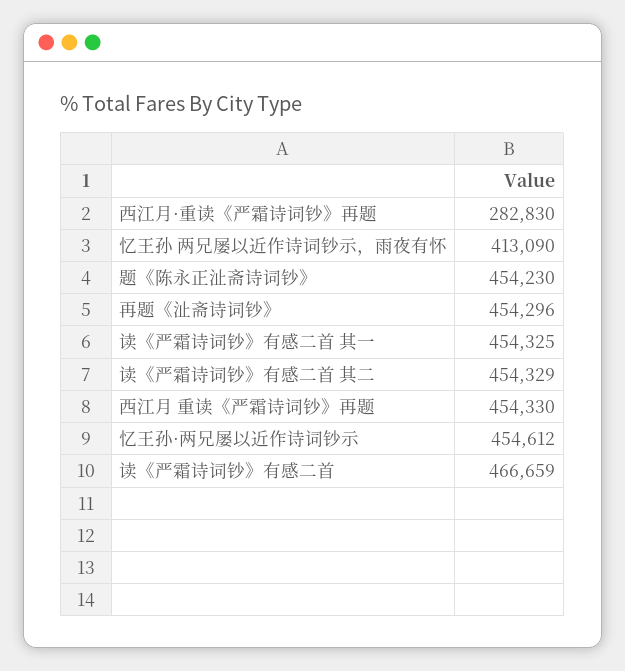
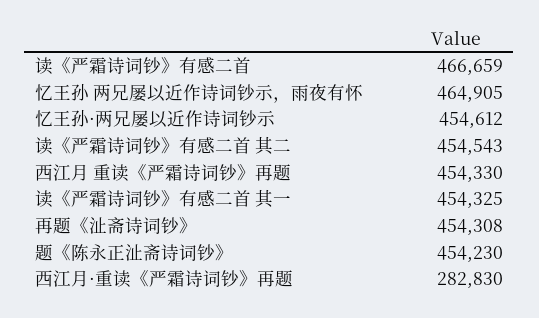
  {
    "西江月·重读《严霜诗词钞》再题": 282830,
-   "忆王孙 两兄屡以近作诗词钞示，雨夜有怀": 413090,
+   "忆王孙 两兄屡以近作诗词钞示，雨夜有怀": 464905,
    "题《陈永正沚斋诗词钞》": 454230,
-   "再题《沚斋诗词钞》": 454296,
+   "再题《沚斋诗词钞》": 454308,
    "读《严霜诗词钞》有感二首 其一": 454325,
-   "读《严霜诗词钞》有感二首 其二": 454329,
+   "读《严霜诗词钞》有感二首 其二": 454543,
    "西江月 重读《严霜诗词钞》再题": 454330,
    "忆王孙·两兄屡以近作诗词钞示": 454612,
    "读《严霜诗词钞》有感二首": 466659
  }

